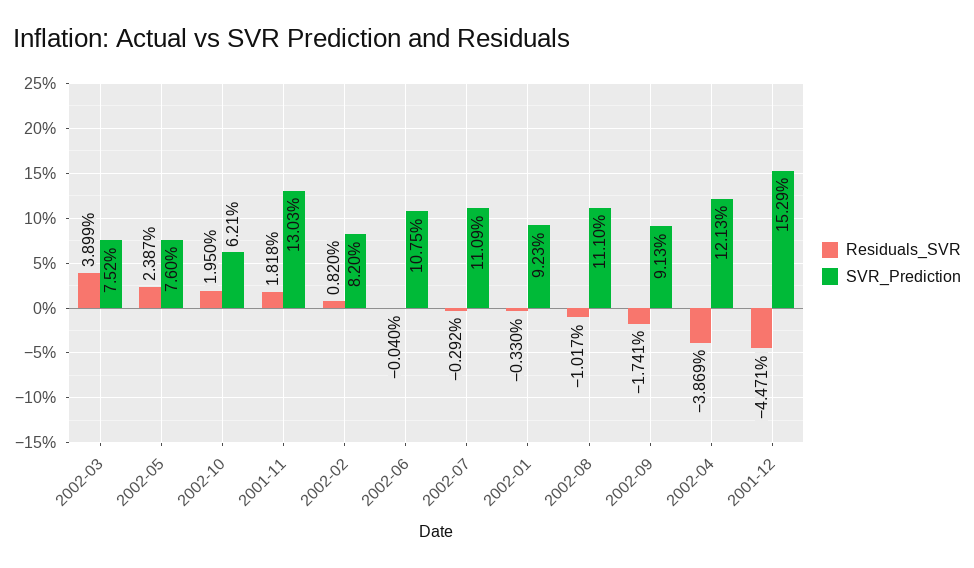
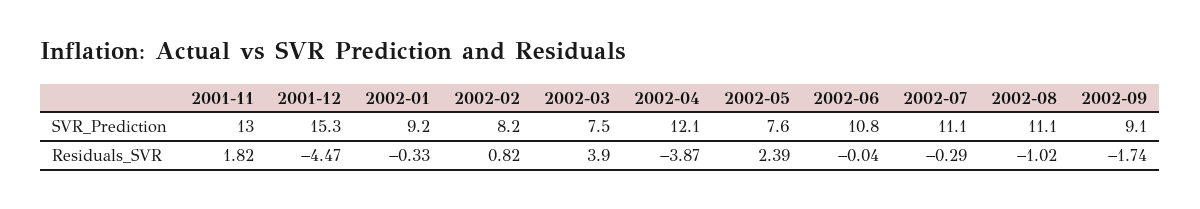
  {
    "Residuals_SVR": {
      "2002-03": 3.899,
      "2002-05": 2.387,
-     "2002-10": 1.95,
      "2001-11": 1.818,
      "2002-02": 0.82,
      "2002-06": -0.04,
      "2002-07": -0.292,
      "2002-01": -0.33,
      "2002-08": -1.017,
      "2002-09": -1.741,
      "2002-04": -3.869,
      "2001-12": -4.471
    },
    "SVR_Prediction": {
      "2002-03": 7.52,
      "2002-05": 7.6,
-     "2002-10": 6.21,
      "2001-11": 13.03,
      "2002-02": 8.2,
      "2002-06": 10.75,
      "2002-07": 11.09,
      "2002-01": 9.23,
      "2002-08": 11.1,
      "2002-09": 9.13,
      "2002-04": 12.13,
      "2001-12": 15.29
    }
  }

